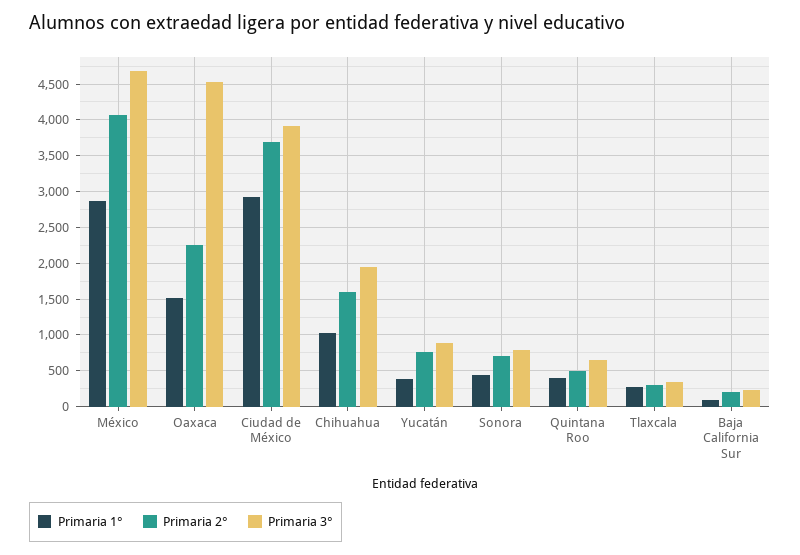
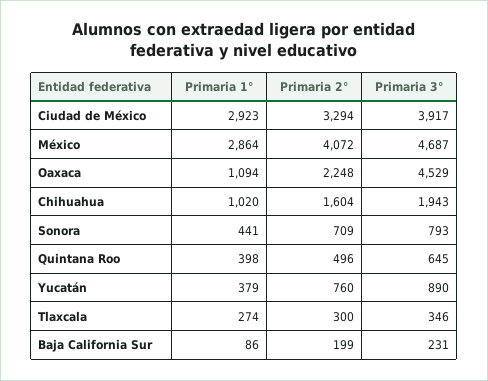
  {
    "Primaria 1°": {
      "México": 2864,
-     "Oaxaca": 1500,
+     "Oaxaca": 1094,
      "Ciudad de México": 2923,
      "Chihuahua": 1020,
      "Yucatán": 379,
      "Sonora": 441,
      "Quintana Roo": 398,
      "Tlaxcala": 274,
      "Baja California Sur": 86
    },
    "Primaria 2°": {
      "México": 4072,
      "Oaxaca": 2248,
-     "Ciudad de México": 3700,
+     "Ciudad de México": 3294,
      "Chihuahua": 1604,
      "Yucatán": 760,
      "Sonora": 709,
      "Quintana Roo": 496,
      "Tlaxcala": 300,
      "Baja California Sur": 199
    },
    "Primaria 3°": {
      "México": 4687,
      "Oaxaca": 4529,
      "Ciudad de México": 3917,
      "Chihuahua": 1943,
      "Yucatán": 890,
      "Sonora": 793,
      "Quintana Roo": 645,
      "Tlaxcala": 346,
      "Baja California Sur": 231
    }
  }

